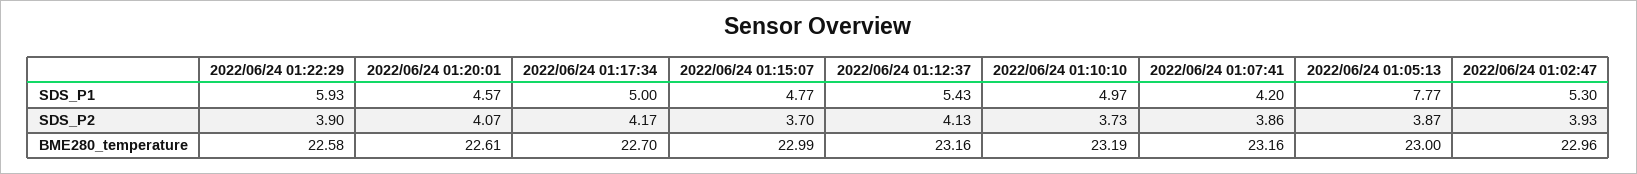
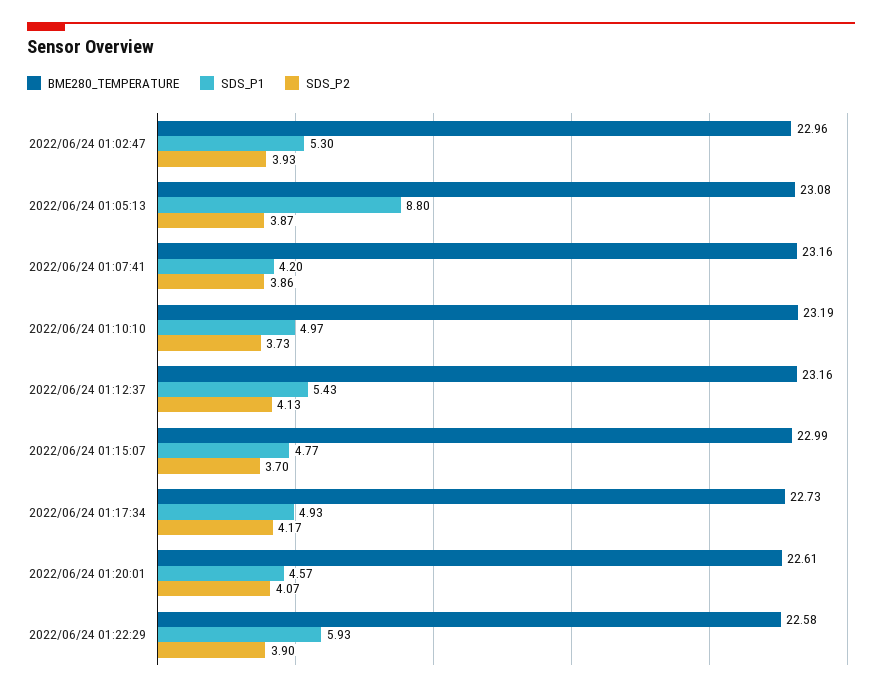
  {
    "SDS_P1": {
      "2022/06/24 01:22:29": 5.93,
      "2022/06/24 01:20:01": 4.57,
-     "2022/06/24 01:17:34": 5,
+     "2022/06/24 01:17:34": 4.93,
      "2022/06/24 01:15:07": 4.77,
      "2022/06/24 01:12:37": 5.43,
      "2022/06/24 01:10:10": 4.97,
      "2022/06/24 01:07:41": 4.2,
-     "2022/06/24 01:05:13": 7.77,
+     "2022/06/24 01:05:13": 8.8,
      "2022/06/24 01:02:47": 5.3
    },
    "SDS_P2": {
      "2022/06/24 01:22:29": 3.9,
      "2022/06/24 01:20:01": 4.07,
      "2022/06/24 01:17:34": 4.17,
      "2022/06/24 01:15:07": 3.7,
      "2022/06/24 01:12:37": 4.13,
      "2022/06/24 01:10:10": 3.73,
      "2022/06/24 01:07:41": 3.86,
      "2022/06/24 01:05:13": 3.87,
      "2022/06/24 01:02:47": 3.93
    },
    "BME280_temperature": {
      "2022/06/24 01:22:29": 22.58,
      "2022/06/24 01:20:01": 22.61,
-     "2022/06/24 01:17:34": 22.7,
+     "2022/06/24 01:17:34": 22.73,
      "2022/06/24 01:15:07": 22.99,
      "2022/06/24 01:12:37": 23.16,
      "2022/06/24 01:10:10": 23.19,
      "2022/06/24 01:07:41": 23.16,
-     "2022/06/24 01:05:13": 23,
+     "2022/06/24 01:05:13": 23.08,
      "2022/06/24 01:02:47": 22.96
    }
  }

